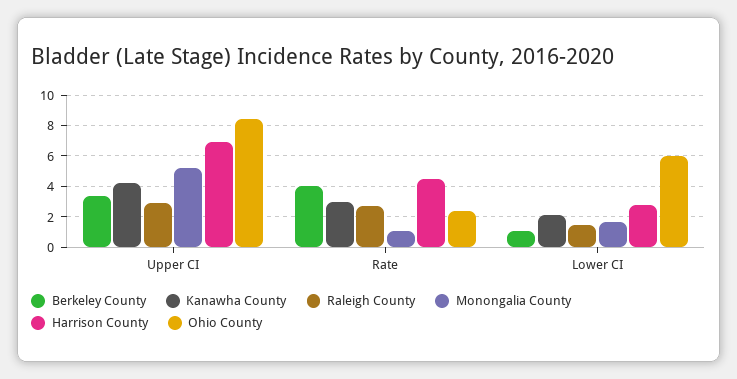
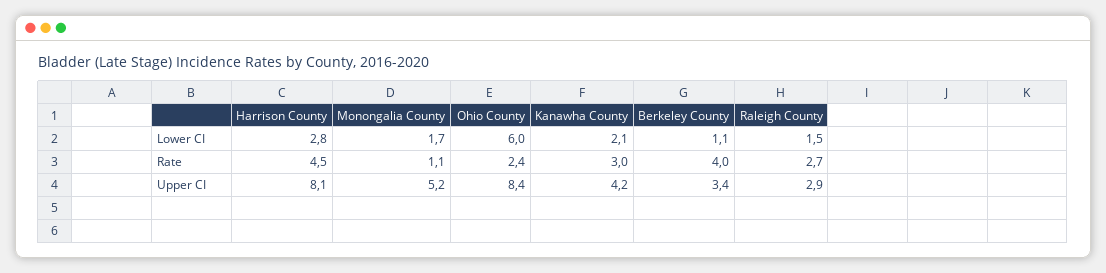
  {
    "Berkeley County": {
      "Upper CI": 3.4,
      "Rate": 4,
      "Lower CI": 1.1
    },
    "Kanawha County": {
      "Upper CI": 4.2,
      "Rate": 3,
      "Lower CI": 2.1
    },
    "Raleigh County": {
      "Upper CI": 2.9,
      "Rate": 2.7,
      "Lower CI": 1.5
    },
    "Monongalia County": {
      "Upper CI": 5.2,
      "Rate": 1.1,
      "Lower CI": 1.7
    },
    "Harrison County": {
-     "Upper CI": 7,
+     "Upper CI": 8.1,
      "Rate": 4.5,
      "Lower CI": 2.8
    },
    "Ohio County": {
      "Upper CI": 8.4,
      "Rate": 2.4,
      "Lower CI": 6
    }
  }

